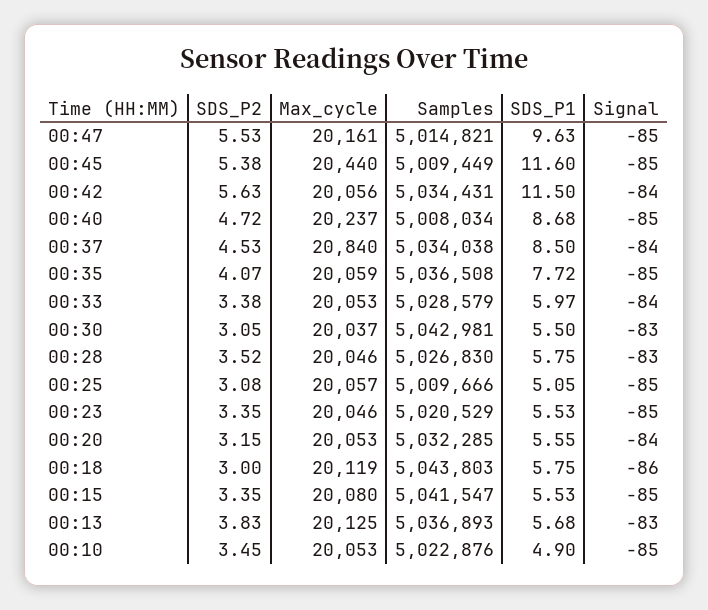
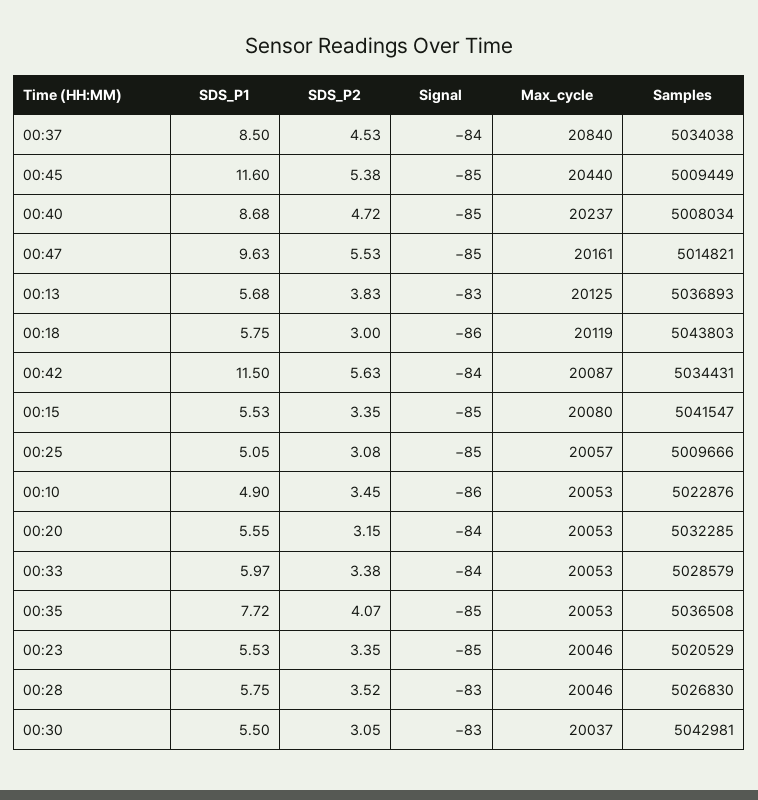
  {
    "SDS_P2": {
      "00:47": 5.53,
      "00:45": 5.38,
      "00:42": 5.63,
      "00:40": 4.72,
      "00:37": 4.53,
      "00:35": 4.07,
      "00:33": 3.38,
      "00:30": 3.05,
      "00:28": 3.52,
      "00:25": 3.08,
      "00:23": 3.35,
      "00:20": 3.15,
      "00:18": 3,
      "00:15": 3.35,
      "00:13": 3.83,
      "00:10": 3.45
    },
    "Max_cycle": {
      "00:47": 20161,
      "00:45": 20440,
-     "00:42": 20056,
+     "00:42": 20087,
      "00:40": 20237,
      "00:37": 20840,
-     "00:35": 20059,
+     "00:35": 20053,
      "00:33": 20053,
      "00:30": 20037,
      "00:28": 20046,
      "00:25": 20057,
      "00:23": 20046,
      "00:20": 20053,
      "00:18": 20119,
      "00:15": 20080,
      "00:13": 20125,
      "00:10": 20053
    },
    "Samples": {
      "00:47": 5014821,
      "00:45": 5009449,
      "00:42": 5034431,
      "00:40": 5008034,
      "00:37": 5034038,
      "00:35": 5036508,
      "00:33": 5028579,
      "00:30": 5042981,
      "00:28": 5026830,
      "00:25": 5009666,
      "00:23": 5020529,
      "00:20": 5032285,
      "00:18": 5043803,
      "00:15": 5041547,
      "00:13": 5036893,
      "00:10": 5022876
    },
    "SDS_P1": {
      "00:47": 9.63,
      "00:45": 11.6,
      "00:42": 11.5,
      "00:40": 8.68,
      "00:37": 8.5,
      "00:35": 7.72,
      "00:33": 5.97,
      "00:30": 5.5,
      "00:28": 5.75,
      "00:25": 5.05,
      "00:23": 5.53,
      "00:20": 5.55,
      "00:18": 5.75,
      "00:15": 5.53,
      "00:13": 5.68,
      "00:10": 4.9
    },
    "Signal": {
      "00:47": -85,
      "00:45": -85,
      "00:42": -84,
      "00:40": -85,
      "00:37": -84,
      "00:35": -85,
      "00:33": -84,
      "00:30": -83,
      "00:28": -83,
      "00:25": -85,
      "00:23": -85,
      "00:20": -84,
      "00:18": -86,
      "00:15": -85,
      "00:13": -83,
-     "00:10": -85
+     "00:10": -86
    }
  }

